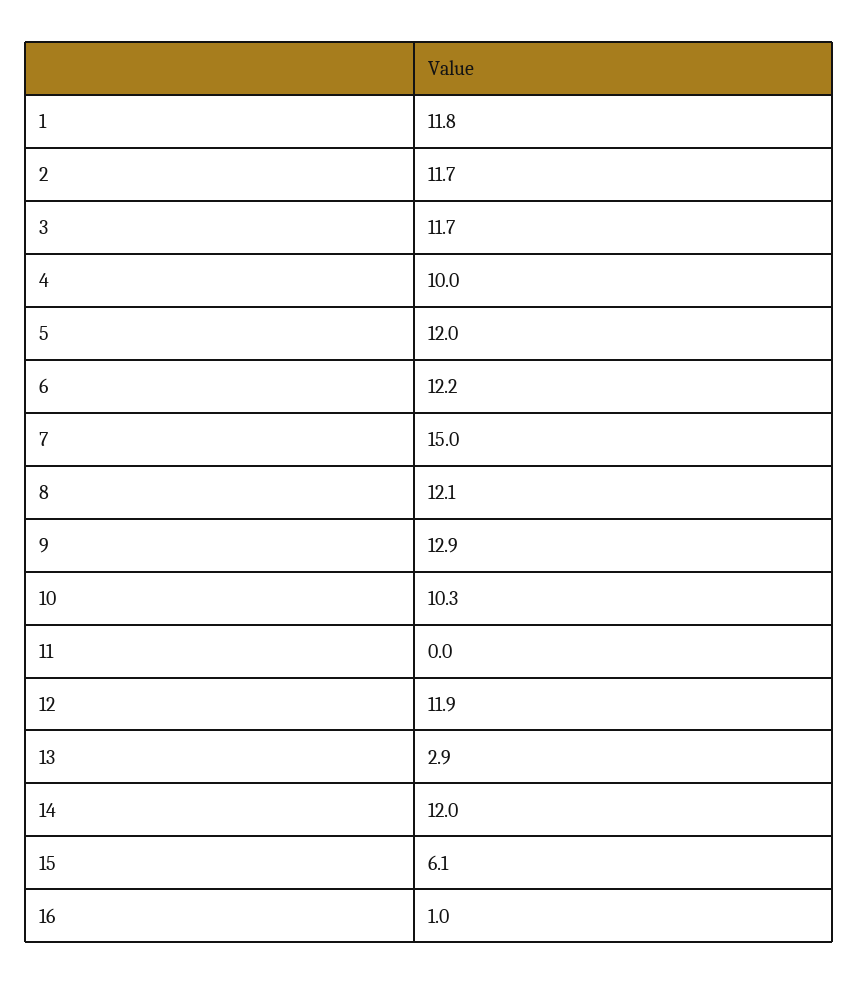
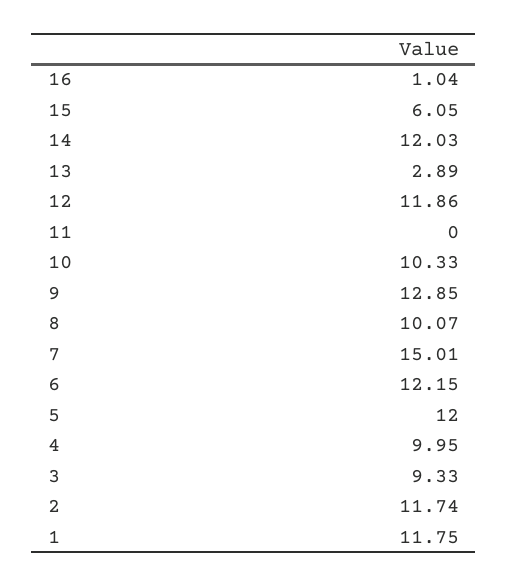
  {
    "1": 11.75,
    "2": 11.74,
-   "3": 11.7,
+   "3": 9.33,
    "4": 9.95,
    "5": 12,
    "6": 12.15,
    "7": 15.01,
-   "8": 12.1,
+   "8": 10.07,
    "9": 12.85,
    "10": 10.33,
    "11": 0,
    "12": 11.86,
    "13": 2.89,
    "14": 12.03,
    "15": 6.05,
    "16": 1.04
  }

